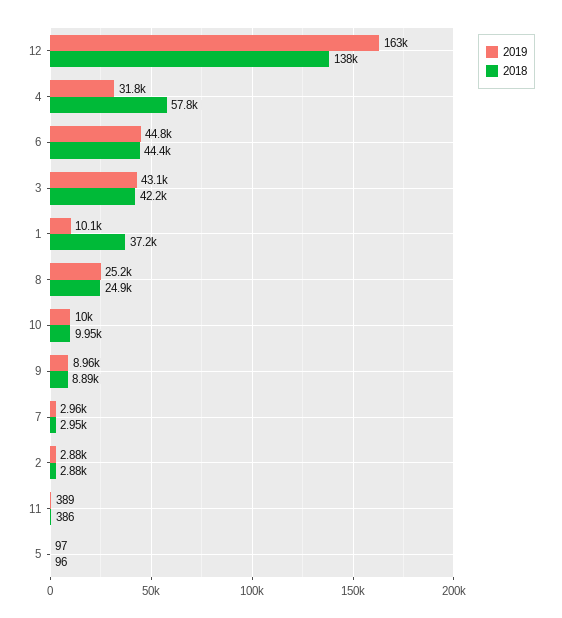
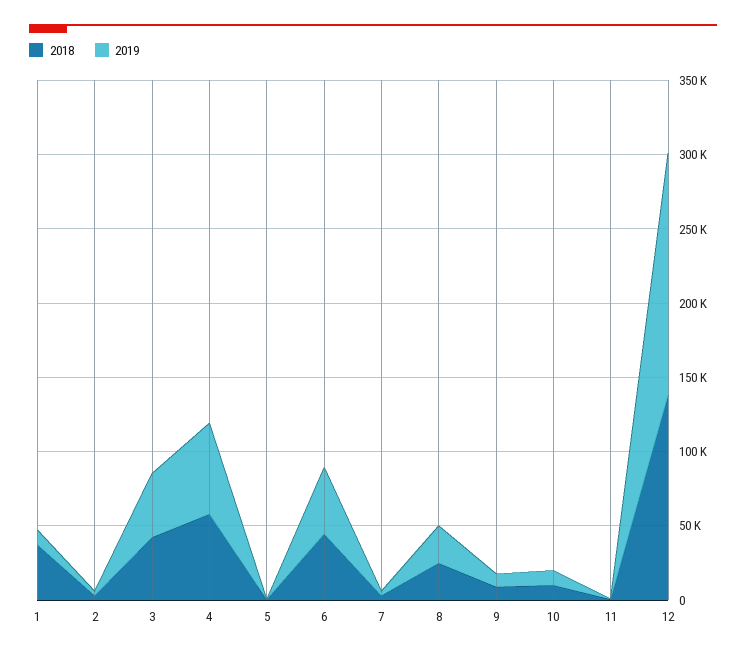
  {
    "2019": {
      "12": 163000,
-     "4": 31800,
+     "4": 60000,
      "6": 44800,
      "3": 43100,
      "1": 10100,
      "8": 25200,
      "10": 10000,
      "9": 8960,
      "7": 2960,
      "2": 2880,
      "11": 389,
      "5": 97
    },
    "2018": {
      "12": 138000,
      "4": 57800,
      "6": 44400,
      "3": 42200,
      "1": 37200,
      "8": 24900,
      "10": 9950,
      "9": 8890,
      "7": 2950,
      "2": 2880,
      "11": 386,
      "5": 96
    }
  }

